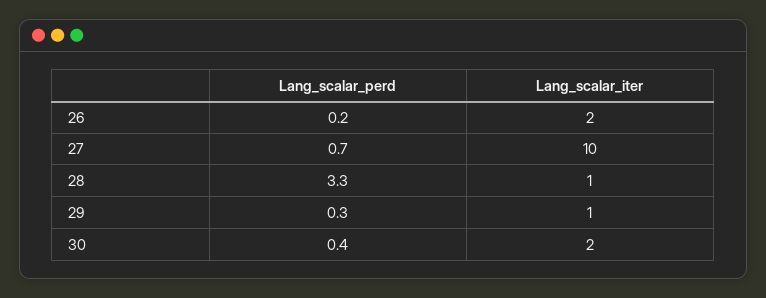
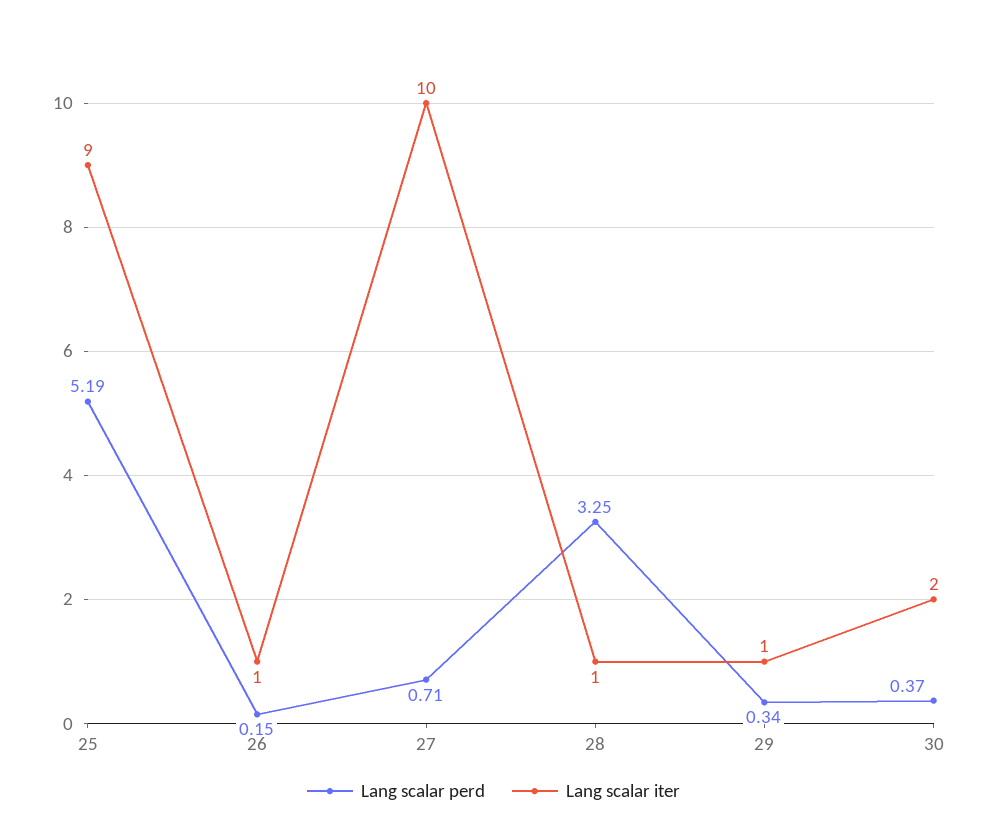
  {
    "Lang_scalar_perd": {
      "26": 0.15,
      "27": 0.71,
      "28": 3.25,
      "29": 0.34,
-     "30": 0.37
+     "30": 0.37,
+     "25": 5.19
    },
    "Lang_scalar_iter": {
-     "26": 2,
+     "26": 1,
      "27": 10,
      "28": 1,
      "29": 1,
-     "30": 2
+     "30": 2,
+     "25": 9
    }
  }

